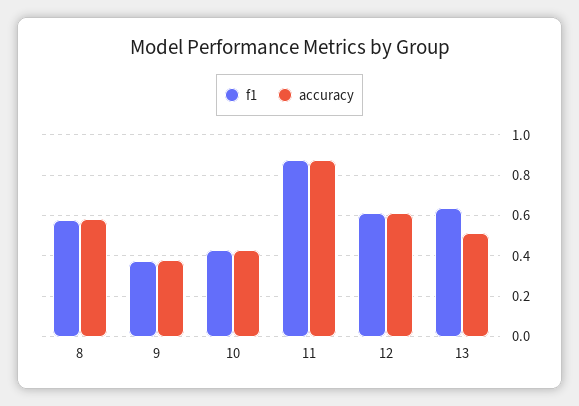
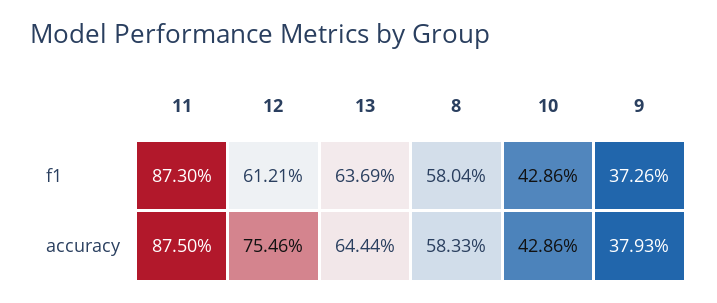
  {
    "f1": {
      "8": 0.5804,
      "9": 0.3726,
      "10": 0.4286,
      "11": 0.873,
      "12": 0.6121,
      "13": 0.6369
    },
    "accuracy": {
      "8": 0.5833,
      "9": 0.3793,
      "10": 0.4286,
      "11": 0.875,
-     "12": 0.6,
+     "12": 0.7546,
-     "13": 0.5
+     "13": 0.6444
    }
  }

